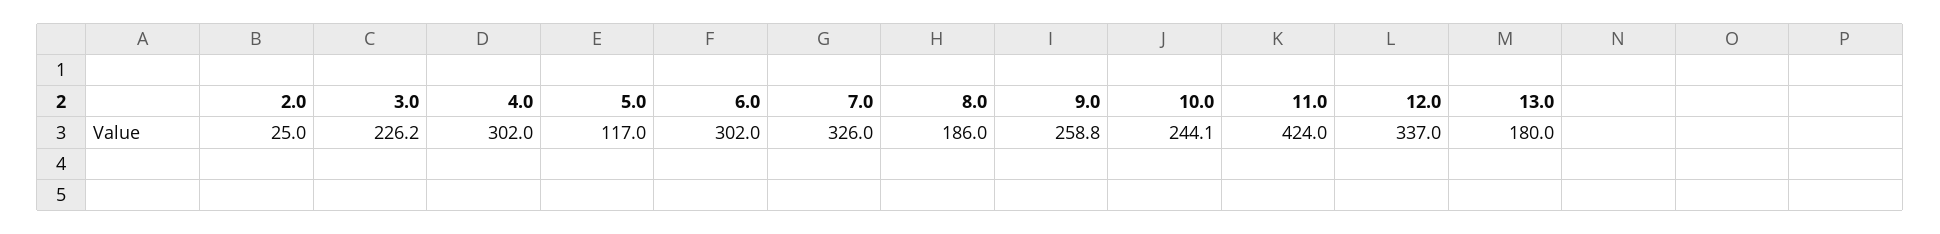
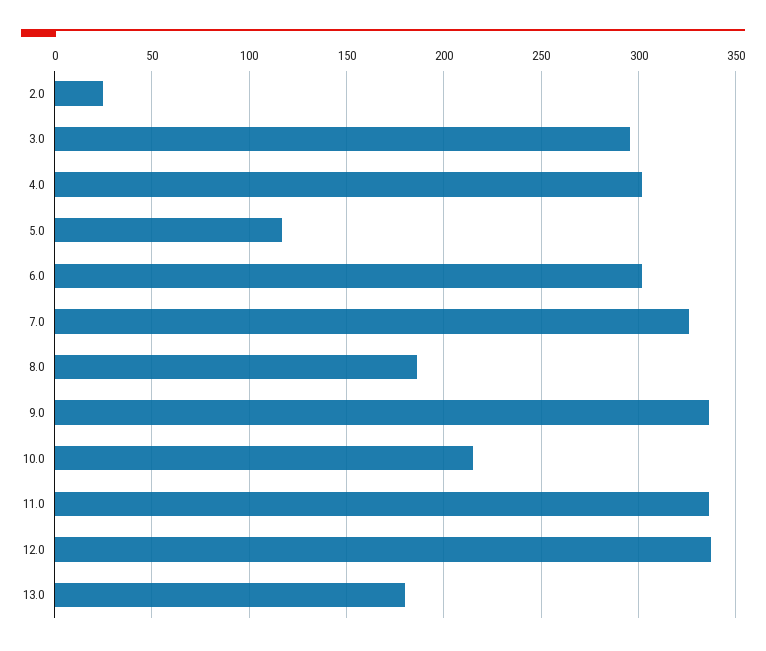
  {
    "2.0": 25,
-   "3.0": 226.2,
+   "3.0": 295,
    "4.0": 302,
    "5.0": 117,
    "6.0": 302,
    "7.0": 326,
    "8.0": 186,
-   "9.0": 258.8,
+   "9.0": 335,
-   "10.0": 244.1,
+   "10.0": 215,
-   "11.0": 424,
+   "11.0": 335,
    "12.0": 337,
    "13.0": 180
  }

